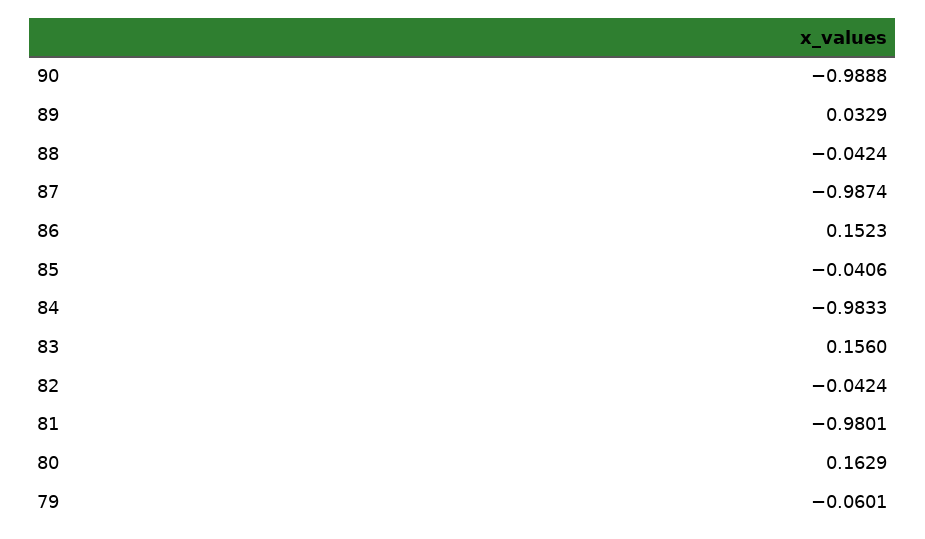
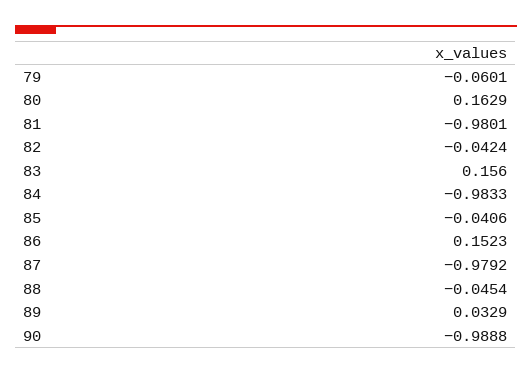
  {
    "90": -0.9888,
    "89": 0.0329,
-   "88": -0.0424,
+   "88": -0.0454,
-   "87": -0.9874,
+   "87": -0.9792,
    "86": 0.1523,
    "85": -0.0406,
    "84": -0.9833,
    "83": 0.156,
    "82": -0.0424,
    "81": -0.9801,
    "80": 0.1629,
    "79": -0.0601
  }

